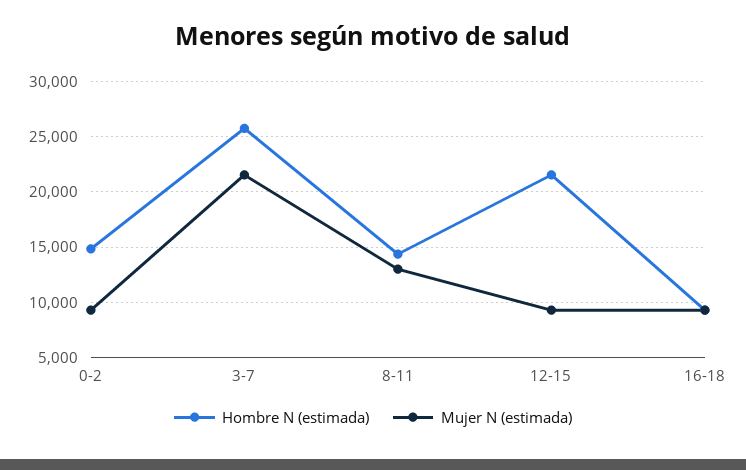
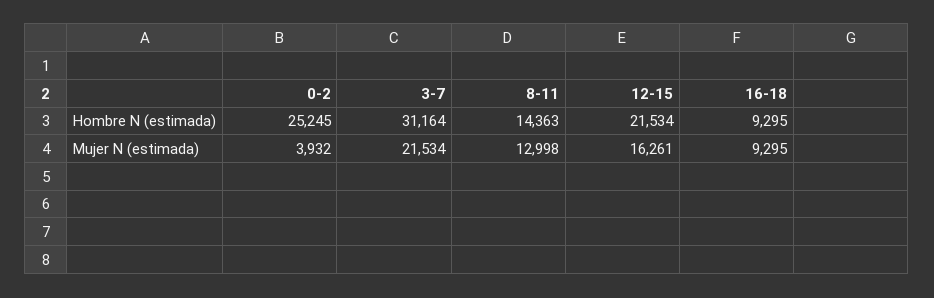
  {
    "Hombre N (estimada)": {
-     "0-2": 15000,
+     "0-2": 25245,
-     "3-7": 26000,
+     "3-7": 31164,
      "8-11": 14363,
      "12-15": 21534,
      "16-18": 9295
    },
    "Mujer N (estimada)": {
-     "0-2": 9000,
+     "0-2": 3932,
      "3-7": 21534,
      "8-11": 12998,
-     "12-15": 9000,
+     "12-15": 16261,
      "16-18": 9295
    }
  }

